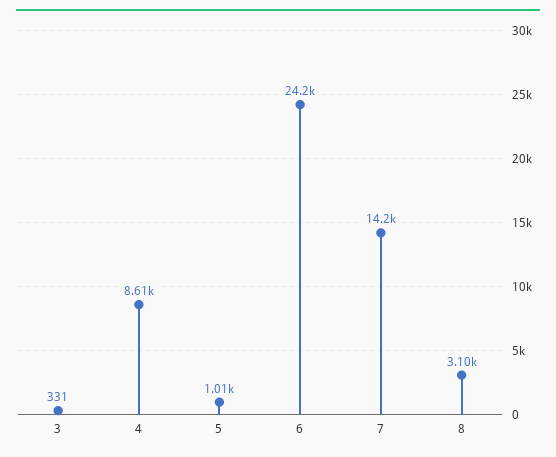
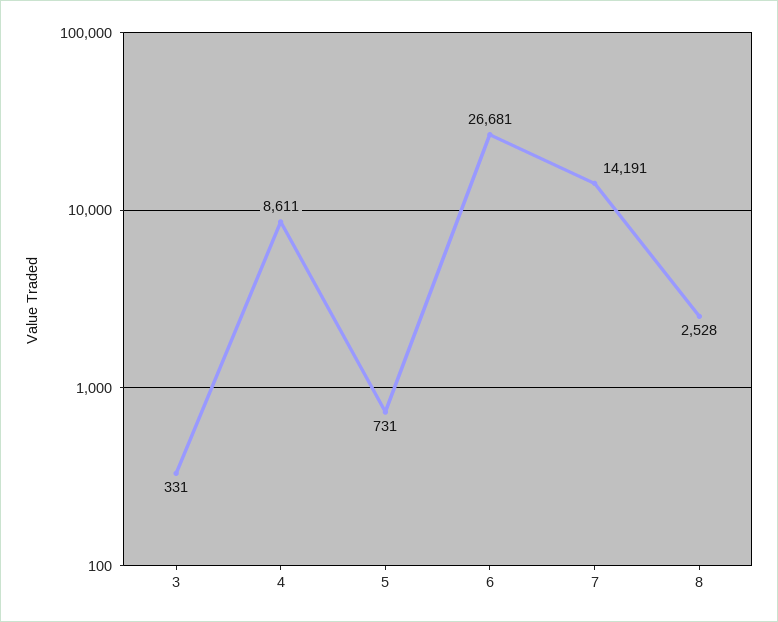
  {
    "3": 331,
    "4": 8611,
-   "5": 1010,
+   "5": 731,
-   "6": 24200,
+   "6": 26681,
    "7": 14191,
-   "8": 3100
+   "8": 2528
  }

